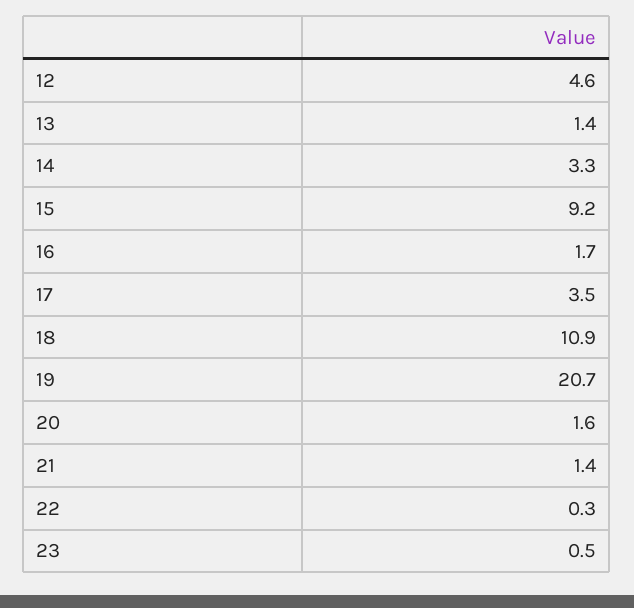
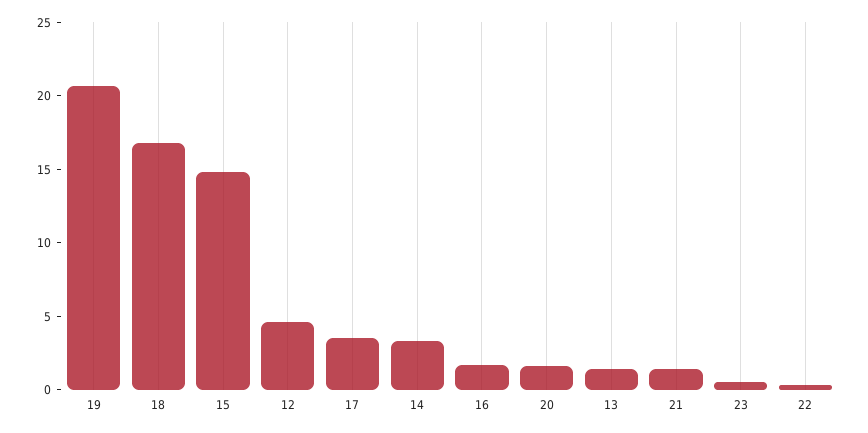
  {
    "12": 4.6,
    "13": 1.4,
    "14": 3.3,
-   "15": 9.2,
+   "15": 15,
    "16": 1.7,
    "17": 3.5,
-   "18": 10.9,
+   "18": 17,
    "19": 20.7,
    "20": 1.6,
    "21": 1.4,
    "22": 0.3,
    "23": 0.5
  }

